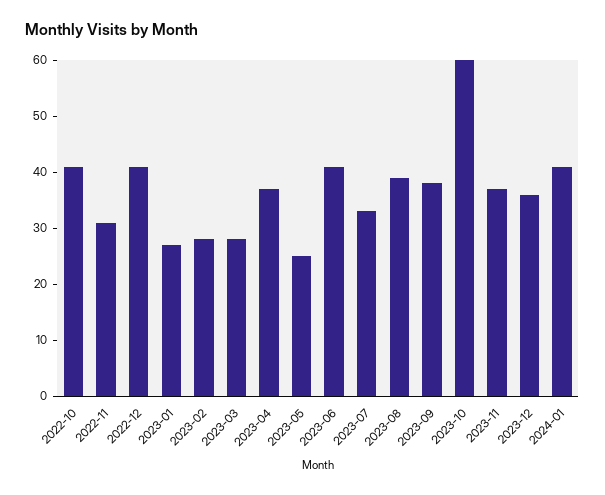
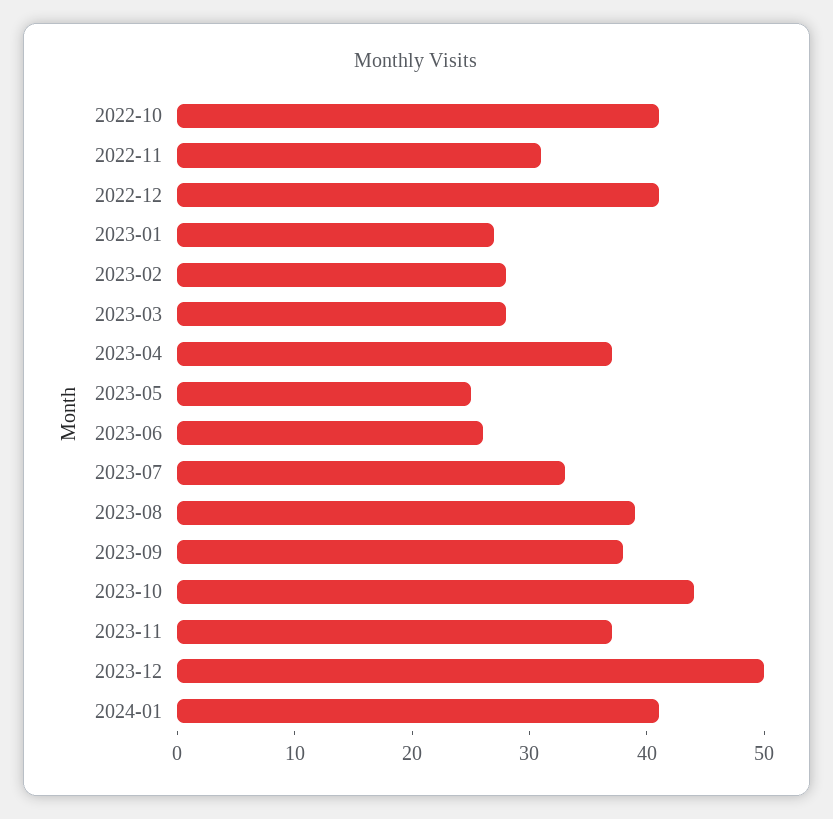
  {
    "2022-10": 41,
    "2022-11": 31,
    "2022-12": 41,
    "2023-01": 27,
    "2023-02": 28,
    "2023-03": 28,
    "2023-04": 37,
    "2023-05": 25,
-   "2023-06": 40,
+   "2023-06": 26,
    "2023-07": 33,
    "2023-08": 39,
    "2023-09": 38,
-   "2023-10": 60,
+   "2023-10": 44,
    "2023-11": 37,
-   "2023-12": 35,
+   "2023-12": 50,
    "2024-01": 41
  }

